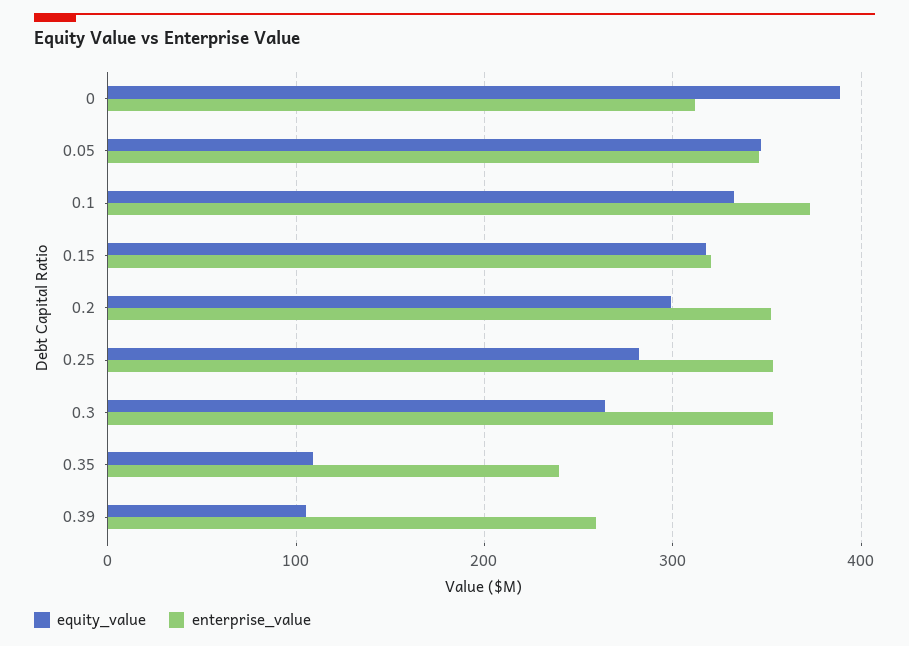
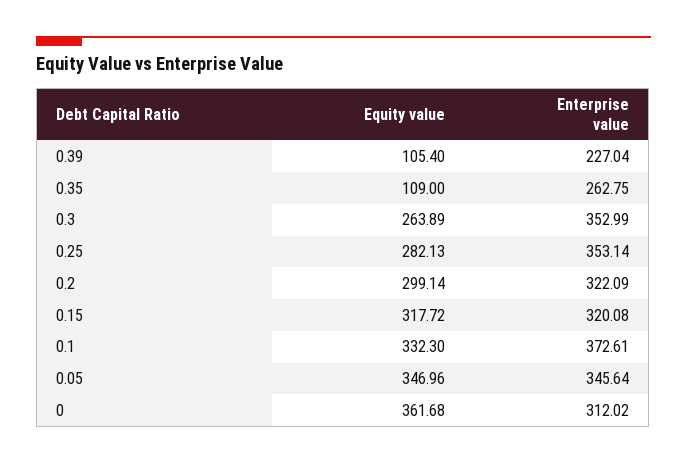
  {
    "equity_value": {
-     "0": 390,
+     "0": 361.68,
      "0.05": 346.96,
      "0.1": 332.3,
      "0.15": 317.72,
      "0.2": 299.14,
      "0.25": 282.13,
      "0.3": 263.89,
      "0.35": 109,
      "0.39": 105.4
    },
    "enterprise_value": {
      "0": 312.02,
      "0.05": 345.64,
      "0.1": 372.61,
      "0.15": 320.08,
-     "0.2": 350,
+     "0.2": 322.09,
      "0.25": 353.14,
      "0.3": 352.99,
-     "0.35": 240,
+     "0.35": 262.75,
-     "0.39": 260
+     "0.39": 227.04
    }
  }

